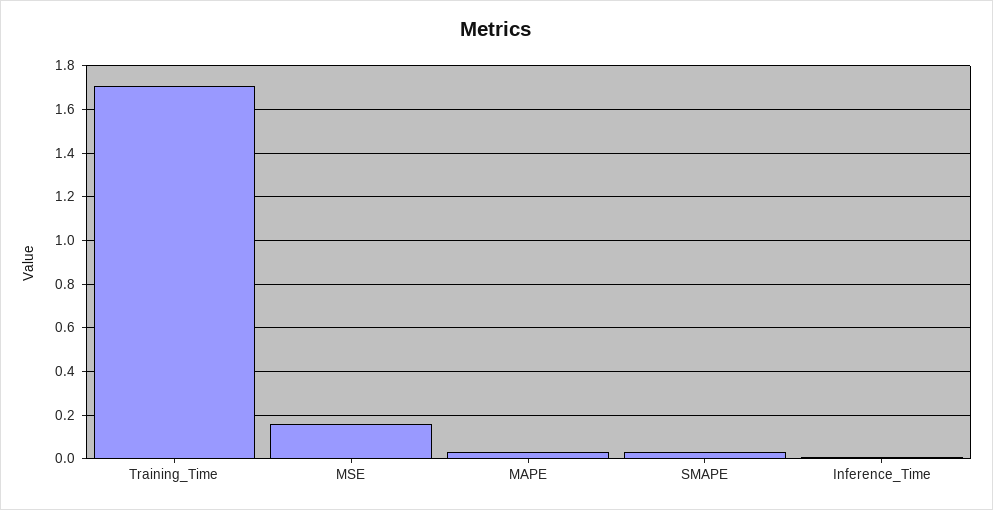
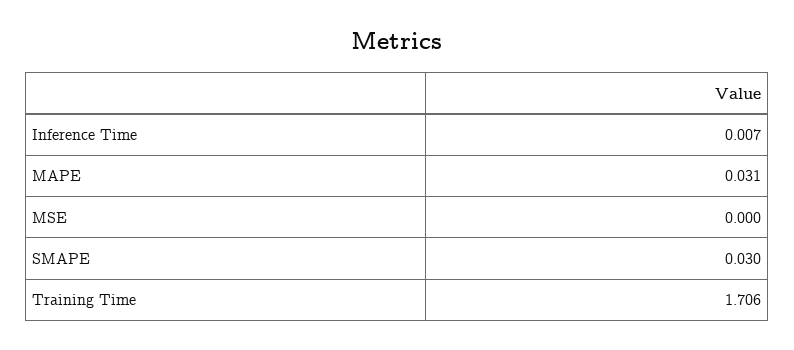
  {
    "Training_Time": 1.706,
-   "MSE": 0.15,
+   "MSE": 0,
    "MAPE": 0.031,
    "SMAPE": 0.03,
    "Inference_Time": 0.007
  }

